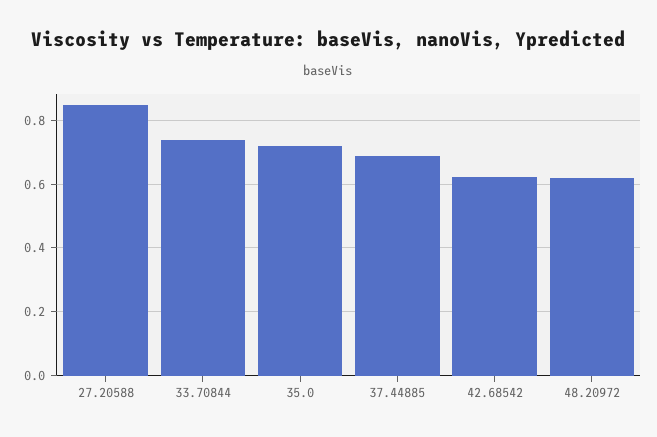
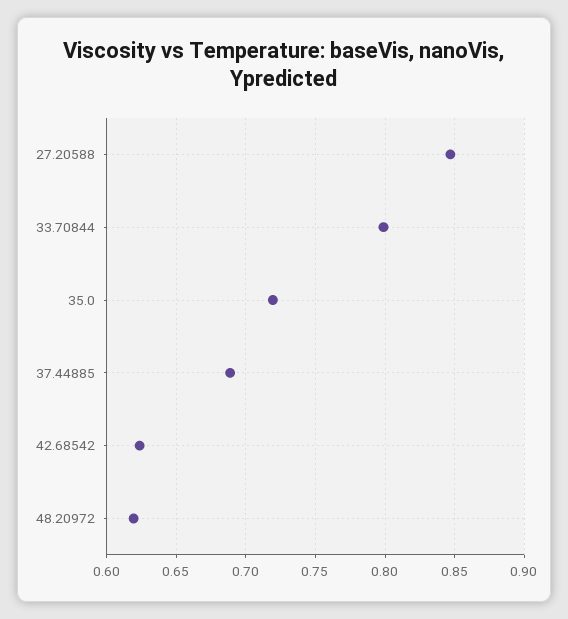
  {
    "27.20588": 0.845,
-   "33.70844": 0.74,
+   "33.70844": 0.8,
    "35.0": 0.72,
    "37.44885": 0.69,
    "42.68542": 0.625,
    "48.20972": 0.62
  }

